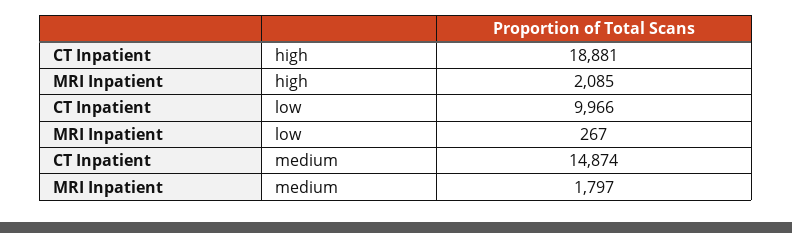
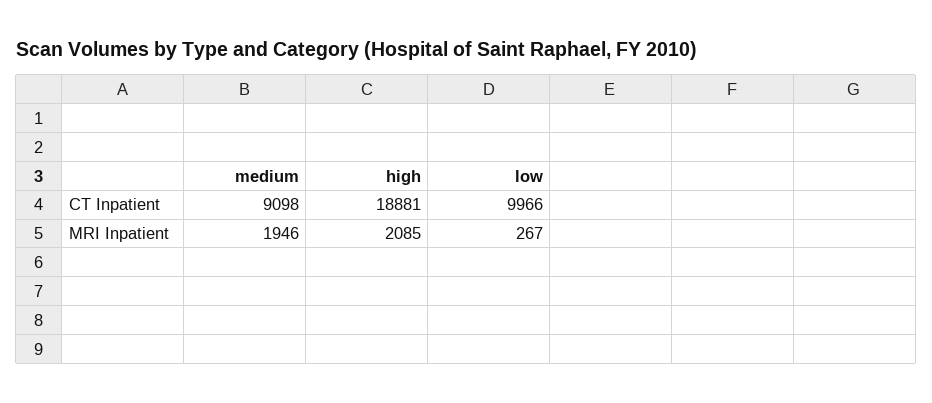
  {
    "CT Inpatient": {
      "high": 18881,
      "low": 9966,
-     "medium": 14874
+     "medium": 9098
    },
    "MRI Inpatient": {
      "high": 2085,
      "low": 267,
-     "medium": 1797
+     "medium": 1946
    }
  }

